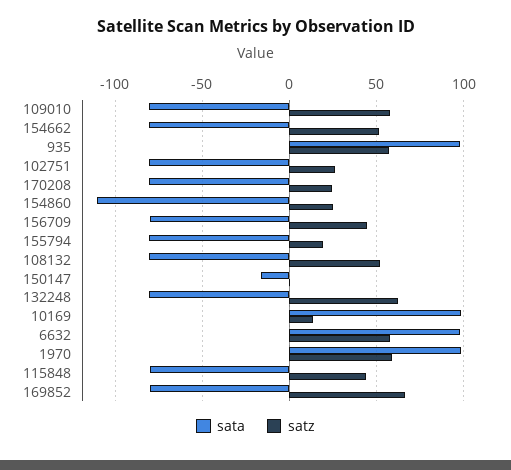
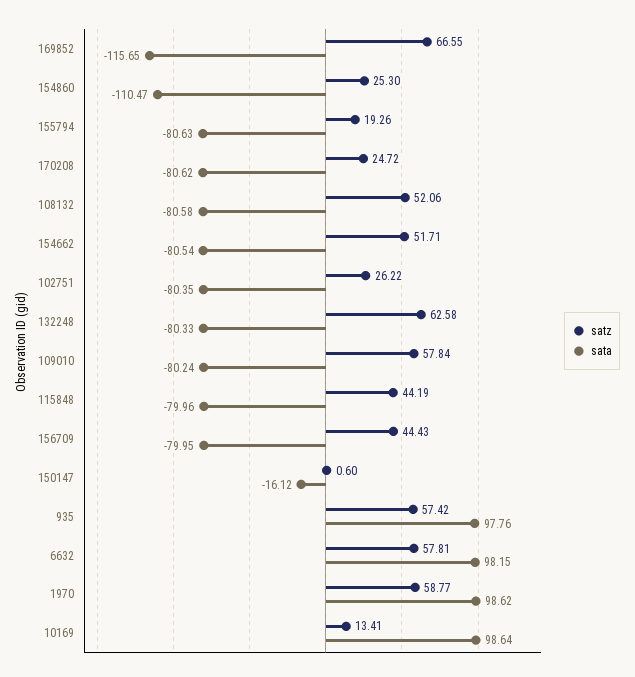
  {
    "sata": {
      "109010": -80.24,
      "154662": -80.54,
      "935": 97.76,
      "102751": -80.35,
      "170208": -80.62,
      "154860": -110.47,
      "156709": -79.95,
      "155794": -80.63,
      "108132": -80.58,
      "150147": -16.12,
      "132248": -80.33,
      "10169": 98.64,
      "6632": 98.15,
      "1970": 98.62,
      "115848": -79.96,
-     "169852": -80
+     "169852": -115.65
    },
    "satz": {
      "109010": 57.84,
      "154662": 51.71,
      "935": 57.42,
      "102751": 26.22,
      "170208": 24.72,
      "154860": 25.3,
      "156709": 44.43,
      "155794": 19.26,
      "108132": 52.06,
      "150147": 0.6,
      "132248": 62.58,
      "10169": 13.41,
      "6632": 57.81,
      "1970": 58.77,
      "115848": 44.19,
      "169852": 66.55
    }
  }

